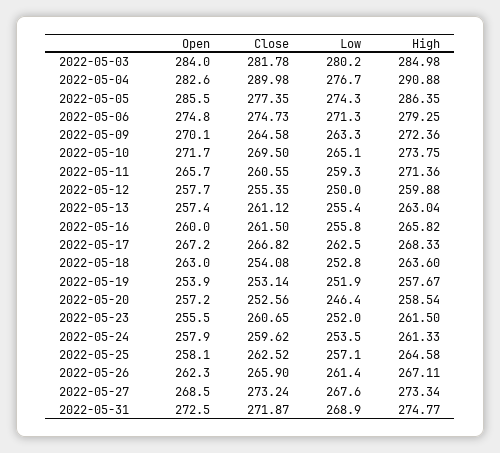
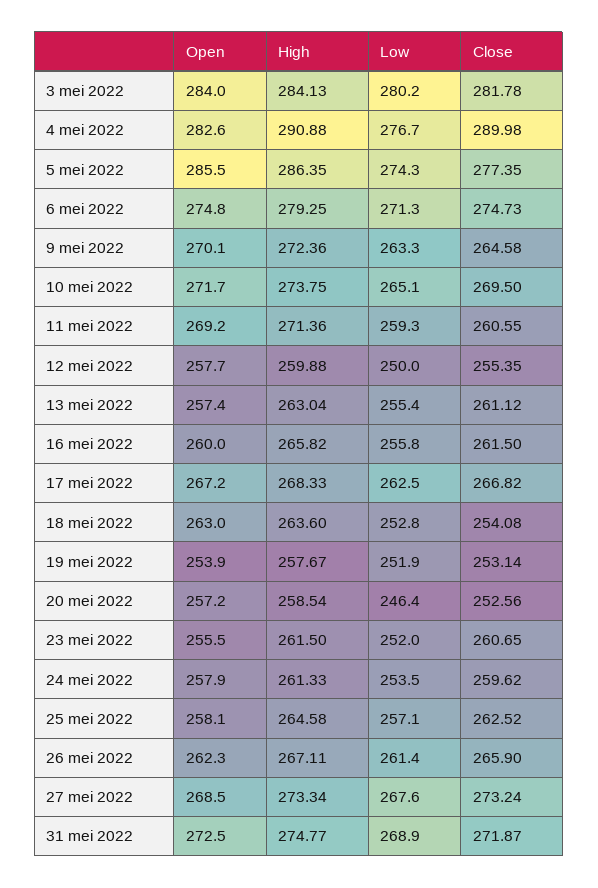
  {
    "Open": {
      "2022-05-03": 284,
      "2022-05-04": 282.6,
      "2022-05-05": 285.5,
      "2022-05-06": 274.8,
      "2022-05-09": 270.1,
      "2022-05-10": 271.7,
-     "2022-05-11": 265.7,
+     "2022-05-11": 269.2,
      "2022-05-12": 257.7,
      "2022-05-13": 257.4,
      "2022-05-16": 260,
      "2022-05-17": 267.2,
      "2022-05-18": 263,
      "2022-05-19": 253.9,
      "2022-05-20": 257.2,
      "2022-05-23": 255.5,
      "2022-05-24": 257.9,
      "2022-05-25": 258.1,
      "2022-05-26": 262.3,
      "2022-05-27": 268.5,
      "2022-05-31": 272.5
    },
    "Close": {
      "2022-05-03": 281.78,
      "2022-05-04": 289.98,
      "2022-05-05": 277.35,
      "2022-05-06": 274.73,
      "2022-05-09": 264.58,
      "2022-05-10": 269.5,
      "2022-05-11": 260.55,
      "2022-05-12": 255.35,
      "2022-05-13": 261.12,
      "2022-05-16": 261.5,
      "2022-05-17": 266.82,
      "2022-05-18": 254.08,
      "2022-05-19": 253.14,
      "2022-05-20": 252.56,
      "2022-05-23": 260.65,
      "2022-05-24": 259.62,
      "2022-05-25": 262.52,
      "2022-05-26": 265.9,
      "2022-05-27": 273.24,
      "2022-05-31": 271.87
    },
    "Low": {
      "2022-05-03": 280.2,
      "2022-05-04": 276.7,
      "2022-05-05": 274.3,
      "2022-05-06": 271.3,
      "2022-05-09": 263.3,
      "2022-05-10": 265.1,
      "2022-05-11": 259.3,
      "2022-05-12": 250,
      "2022-05-13": 255.4,
      "2022-05-16": 255.8,
      "2022-05-17": 262.5,
      "2022-05-18": 252.8,
      "2022-05-19": 251.9,
      "2022-05-20": 246.4,
      "2022-05-23": 252,
      "2022-05-24": 253.5,
      "2022-05-25": 257.1,
      "2022-05-26": 261.4,
      "2022-05-27": 267.6,
      "2022-05-31": 268.9
    },
    "High": {
-     "2022-05-03": 284.98,
+     "2022-05-03": 284.13,
      "2022-05-04": 290.88,
      "2022-05-05": 286.35,
      "2022-05-06": 279.25,
      "2022-05-09": 272.36,
      "2022-05-10": 273.75,
      "2022-05-11": 271.36,
      "2022-05-12": 259.88,
      "2022-05-13": 263.04,
      "2022-05-16": 265.82,
      "2022-05-17": 268.33,
      "2022-05-18": 263.6,
      "2022-05-19": 257.67,
      "2022-05-20": 258.54,
      "2022-05-23": 261.5,
      "2022-05-24": 261.33,
      "2022-05-25": 264.58,
      "2022-05-26": 267.11,
      "2022-05-27": 273.34,
      "2022-05-31": 274.77
    }
  }

